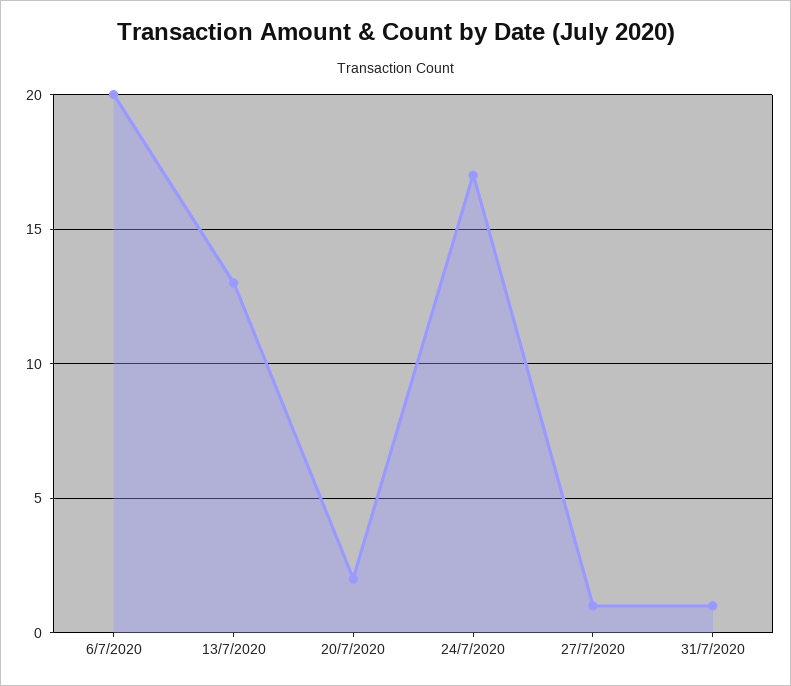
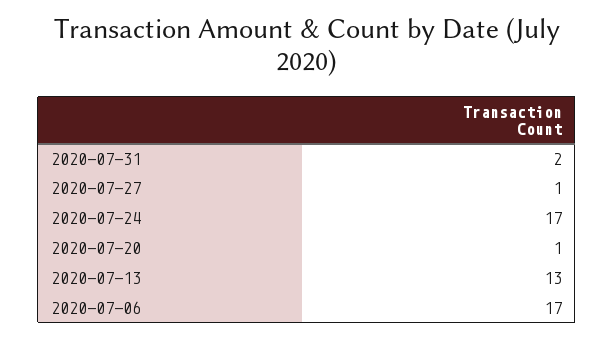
  {
-   "6/7/2020": 20,
+   "6/7/2020": 17,
    "13/7/2020": 13,
-   "20/7/2020": 2,
+   "20/7/2020": 1,
    "24/7/2020": 17,
    "27/7/2020": 1,
-   "31/7/2020": 1
+   "31/7/2020": 2
  }

